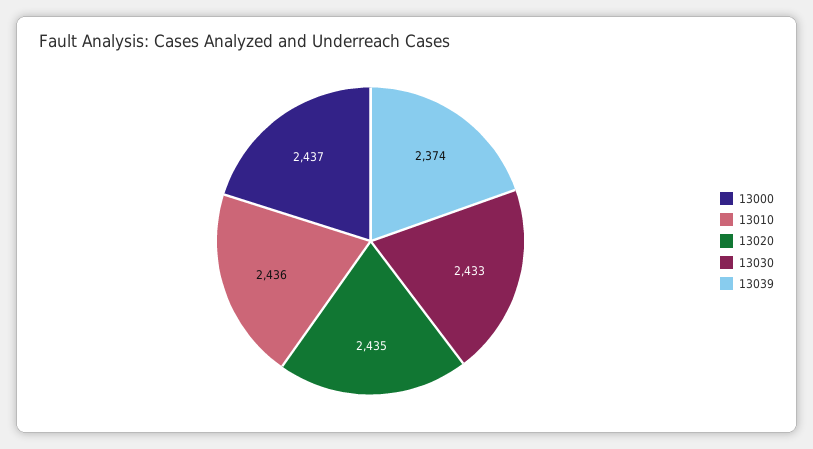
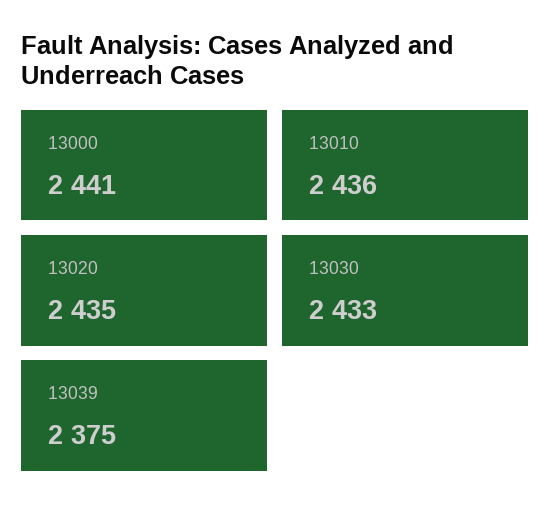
  {
-   "13000": 2437,
+   "13000": 2441,
    "13010": 2436,
    "13020": 2435,
    "13030": 2433,
-   "13039": 2374
+   "13039": 2375
  }

